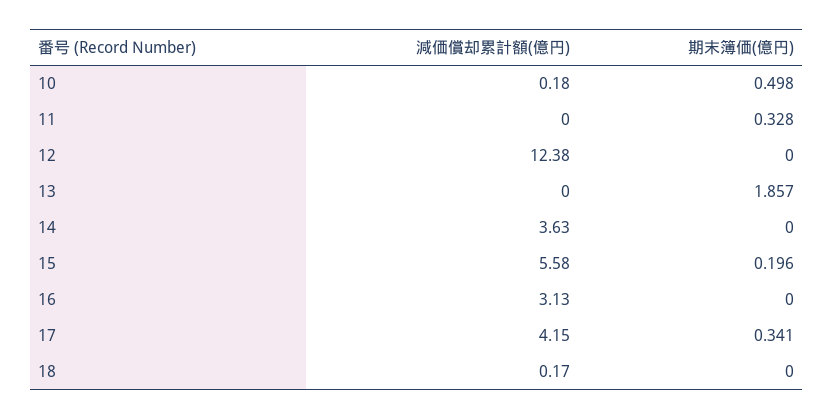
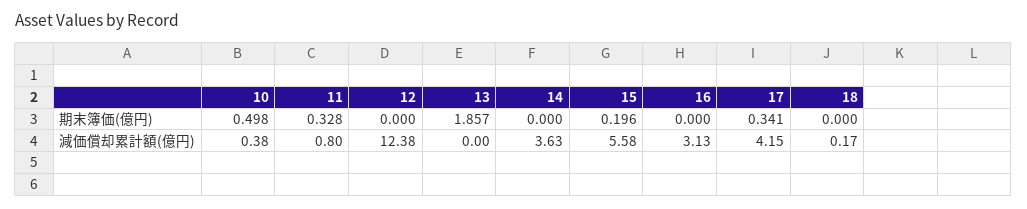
  {
    "減価償却累計額(億円)": {
-     "10": 0.18,
+     "10": 0.38,
-     "11": 0,
+     "11": 0.8,
      "12": 12.38,
      "13": 0,
      "14": 3.63,
      "15": 5.58,
      "16": 3.13,
      "17": 4.15,
      "18": 0.17
    },
    "期末簿価(億円)": {
      "10": 0.498,
      "11": 0.328,
      "12": 0,
      "13": 1.857,
      "14": 0,
      "15": 0.196,
      "16": 0,
      "17": 0.341,
      "18": 0
    }
  }

